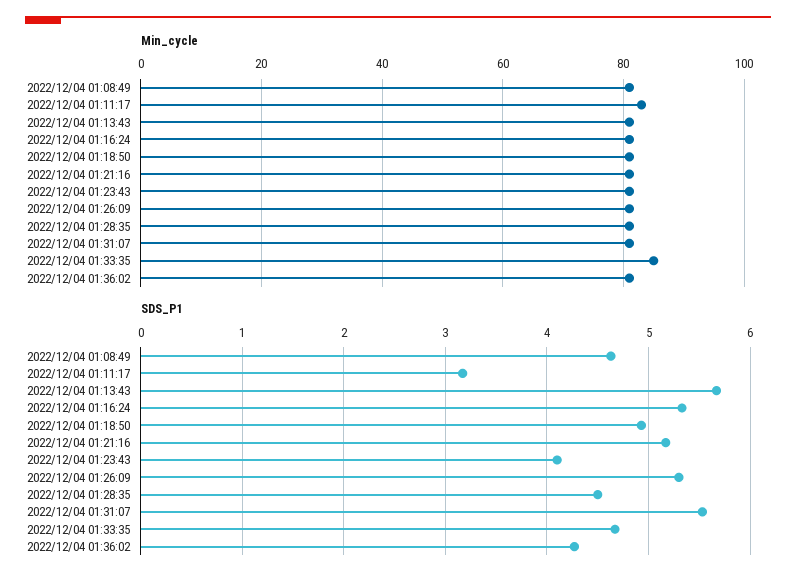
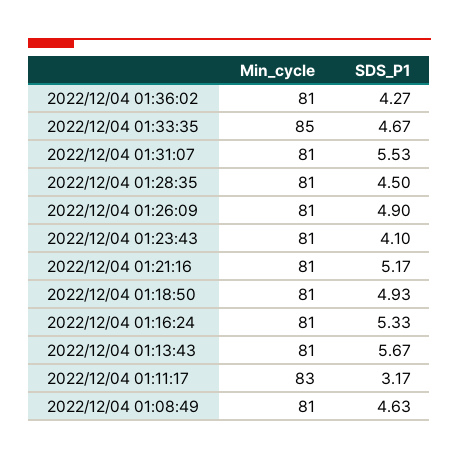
  {
    "Min_cycle": {
      "2022/12/04 01:08:49": 81,
      "2022/12/04 01:11:17": 83,
      "2022/12/04 01:13:43": 81,
      "2022/12/04 01:16:24": 81,
      "2022/12/04 01:18:50": 81,
      "2022/12/04 01:21:16": 81,
      "2022/12/04 01:23:43": 81,
      "2022/12/04 01:26:09": 81,
      "2022/12/04 01:28:35": 81,
      "2022/12/04 01:31:07": 81,
      "2022/12/04 01:33:35": 85,
      "2022/12/04 01:36:02": 81
    },
    "SDS_P1": {
      "2022/12/04 01:08:49": 4.63,
      "2022/12/04 01:11:17": 3.17,
      "2022/12/04 01:13:43": 5.67,
      "2022/12/04 01:16:24": 5.33,
      "2022/12/04 01:18:50": 4.93,
      "2022/12/04 01:21:16": 5.17,
      "2022/12/04 01:23:43": 4.1,
-     "2022/12/04 01:26:09": 5.3,
+     "2022/12/04 01:26:09": 4.9,
      "2022/12/04 01:28:35": 4.5,
      "2022/12/04 01:31:07": 5.53,
      "2022/12/04 01:33:35": 4.67,
      "2022/12/04 01:36:02": 4.27
    }
  }

